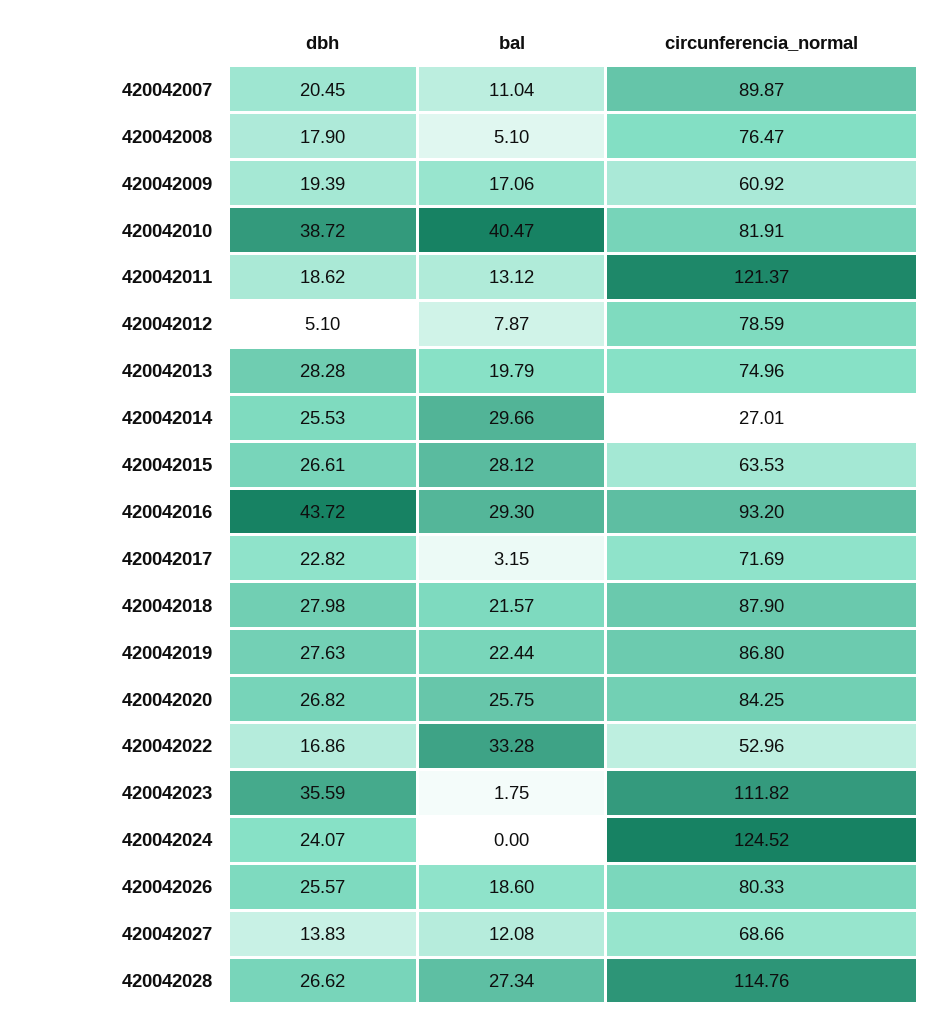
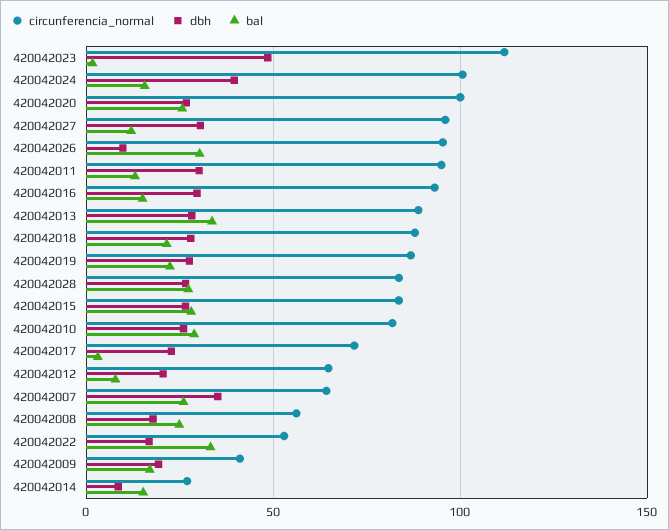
  {
    "dbh": {
-     "420042007": 20.45,
+     "420042007": 35,
      "420042008": 17.9,
      "420042009": 19.39,
-     "420042010": 38.72,
+     "420042010": 25,
-     "420042011": 18.62,
+     "420042011": 30,
-     "420042012": 5.1,
+     "420042012": 20,
      "420042013": 28.28,
-     "420042014": 25.53,
+     "420042014": 10,
      "420042015": 26.61,
-     "420042016": 43.72,
+     "420042016": 30,
      "420042017": 22.82,
      "420042018": 27.98,
      "420042019": 27.63,
      "420042020": 26.82,
      "420042022": 16.86,
-     "420042023": 35.59,
+     "420042023": 50,
-     "420042024": 24.07,
+     "420042024": 40,
-     "420042026": 25.57,
+     "420042026": 10,
-     "420042027": 13.83,
+     "420042027": 30,
      "420042028": 26.62
    },
    "bal": {
-     "420042007": 11.04,
+     "420042007": 25,
-     "420042008": 5.1,
+     "420042008": 25,
      "420042009": 17.06,
-     "420042010": 40.47,
+     "420042010": 30,
      "420042011": 13.12,
      "420042012": 7.87,
-     "420042013": 19.79,
+     "420042013": 35,
-     "420042014": 29.66,
+     "420042014": 15,
      "420042015": 28.12,
-     "420042016": 29.3,
+     "420042016": 15,
      "420042017": 3.15,
      "420042018": 21.57,
      "420042019": 22.44,
      "420042020": 25.75,
      "420042022": 33.28,
      "420042023": 1.75,
-     "420042024": 0,
+     "420042024": 15,
-     "420042026": 18.6,
+     "420042026": 30,
      "420042027": 12.08,
      "420042028": 27.34
    },
    "circunferencia_normal": {
-     "420042007": 89.87,
+     "420042007": 65,
-     "420042008": 76.47,
+     "420042008": 55,
-     "420042009": 60.92,
+     "420042009": 40,
      "420042010": 81.91,
-     "420042011": 121.37,
+     "420042011": 95,
-     "420042012": 78.59,
+     "420042012": 65,
-     "420042013": 74.96,
+     "420042013": 90,
      "420042014": 27.01,
-     "420042015": 63.53,
+     "420042015": 85,
      "420042016": 93.2,
      "420042017": 71.69,
      "420042018": 87.9,
      "420042019": 86.8,
-     "420042020": 84.25,
+     "420042020": 100,
      "420042022": 52.96,
      "420042023": 111.82,
-     "420042024": 124.52,
+     "420042024": 100,
-     "420042026": 80.33,
+     "420042026": 95,
-     "420042027": 68.66,
+     "420042027": 95,
-     "420042028": 114.76
+     "420042028": 85
    }
  }

